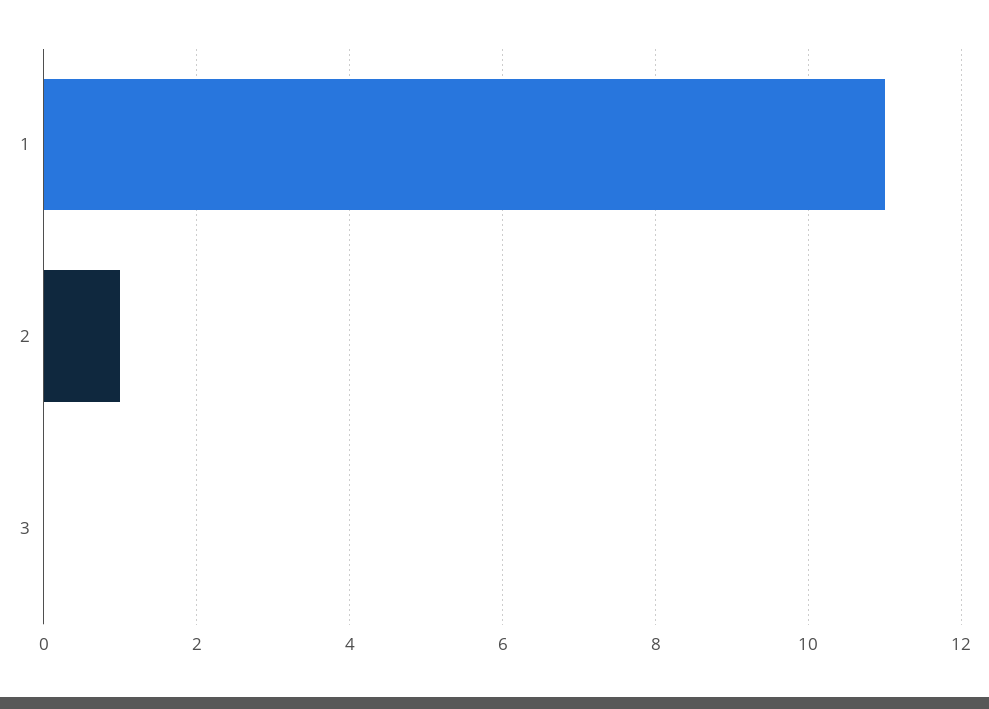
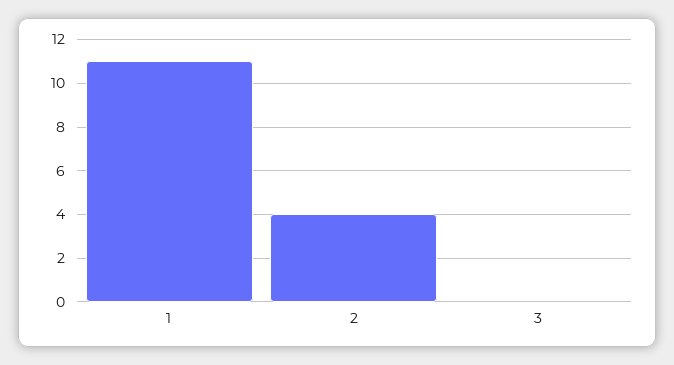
  {
    "1": 11,
-   "2": 1,
+   "2": 4,
    "3": 0
  }

